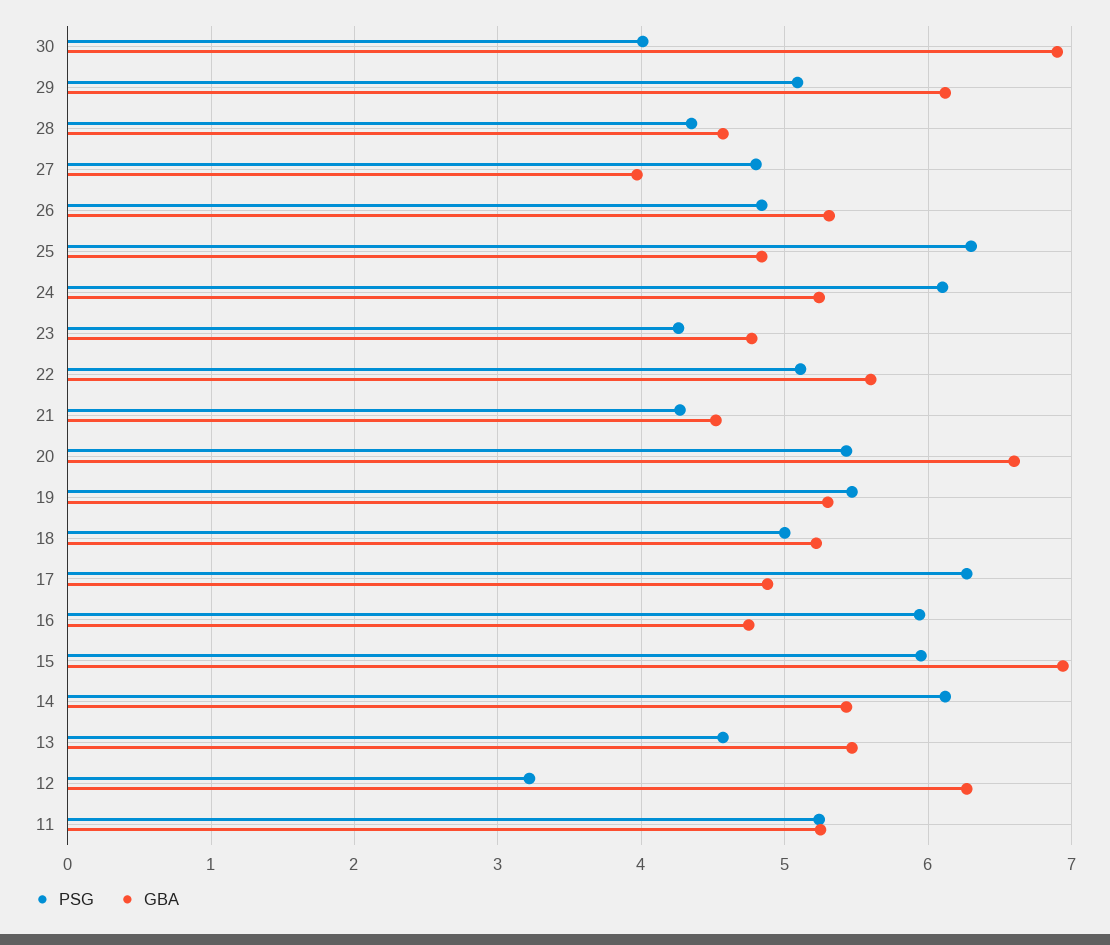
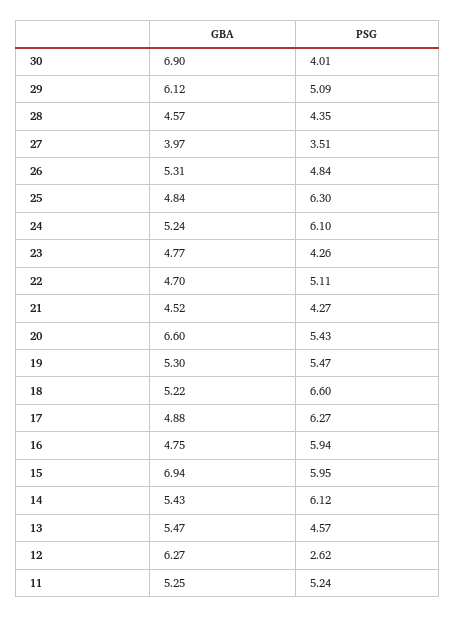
  {
    "PSG": {
      "30": 4.01,
      "29": 5.09,
      "28": 4.35,
-     "27": 4.8,
+     "27": 3.51,
      "26": 4.84,
      "25": 6.3,
      "24": 6.1,
      "23": 4.26,
      "22": 5.11,
      "21": 4.27,
      "20": 5.43,
      "19": 5.47,
-     "18": 5,
+     "18": 6.6,
      "17": 6.27,
      "16": 5.94,
      "15": 5.95,
      "14": 6.12,
      "13": 4.57,
-     "12": 3.2,
+     "12": 2.62,
      "11": 5.24
    },
    "GBA": {
      "30": 6.9,
      "29": 6.12,
      "28": 4.57,
      "27": 3.97,
      "26": 5.31,
      "25": 4.84,
      "24": 5.24,
      "23": 4.77,
-     "22": 5.6,
+     "22": 4.7,
      "21": 4.52,
      "20": 6.6,
      "19": 5.3,
      "18": 5.22,
      "17": 4.88,
      "16": 4.75,
      "15": 6.94,
      "14": 5.43,
      "13": 5.47,
      "12": 6.27,
      "11": 5.25
    }
  }

